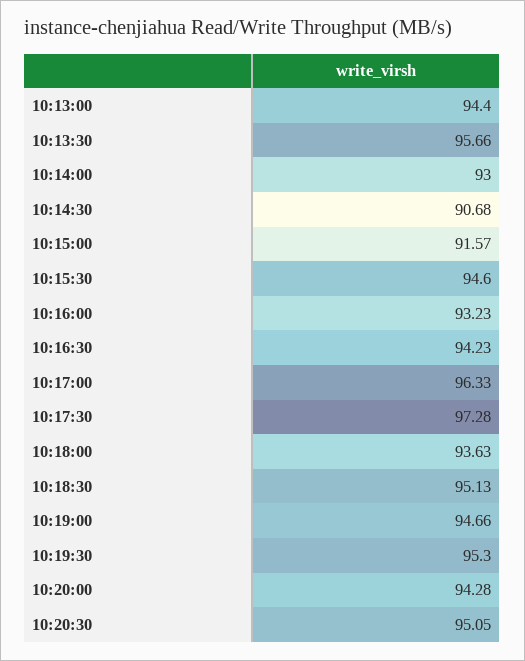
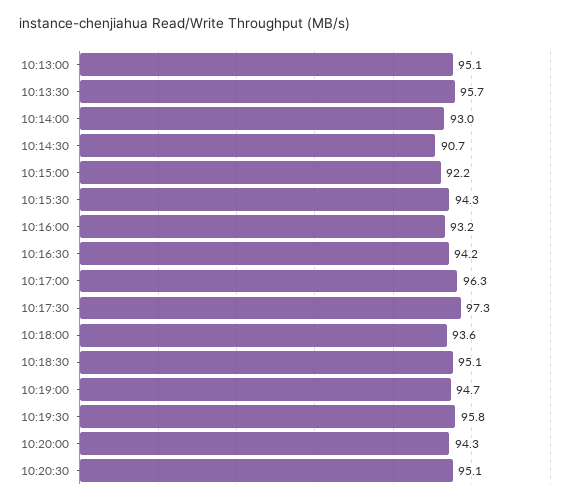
  {
-   "10:13:00": 94.4,
+   "10:13:00": 95.1,
    "10:13:30": 95.66,
    "10:14:00": 93,
    "10:14:30": 90.68,
-   "10:15:00": 91.57,
+   "10:15:00": 92.2,
-   "10:15:30": 94.6,
+   "10:15:30": 94.3,
    "10:16:00": 93.23,
    "10:16:30": 94.23,
    "10:17:00": 96.33,
    "10:17:30": 97.28,
    "10:18:00": 93.63,
    "10:18:30": 95.13,
    "10:19:00": 94.66,
-   "10:19:30": 95.3,
+   "10:19:30": 95.8,
    "10:20:00": 94.28,
    "10:20:30": 95.05
  }

